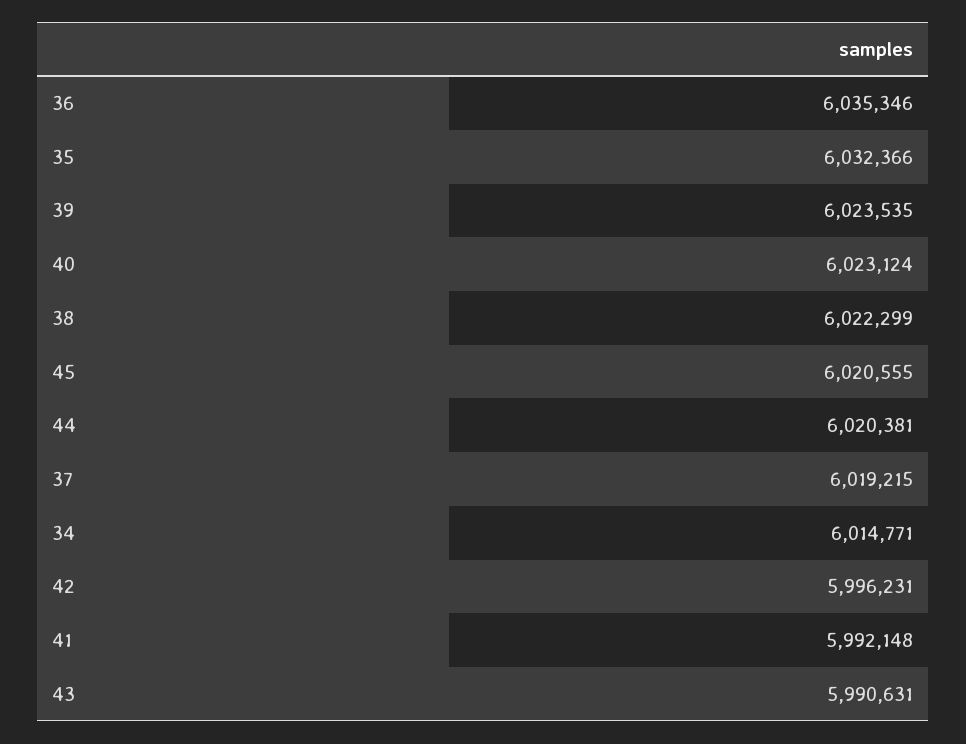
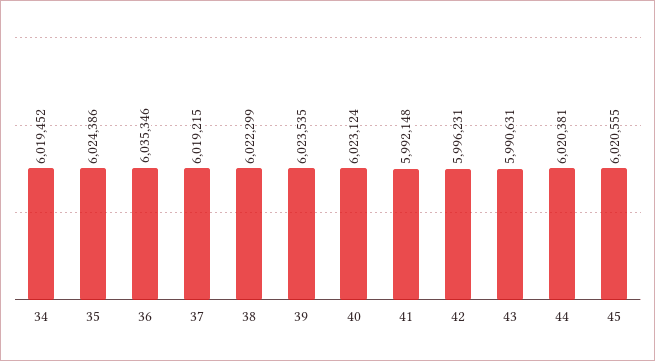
  {
    "36": 6035346,
-   "35": 6032366,
+   "35": 6024386,
    "39": 6023535,
    "40": 6023124,
    "38": 6022299,
    "45": 6020555,
    "44": 6020381,
    "37": 6019215,
-   "34": 6014771,
+   "34": 6019452,
    "42": 5996231,
    "41": 5992148,
    "43": 5990631
  }

